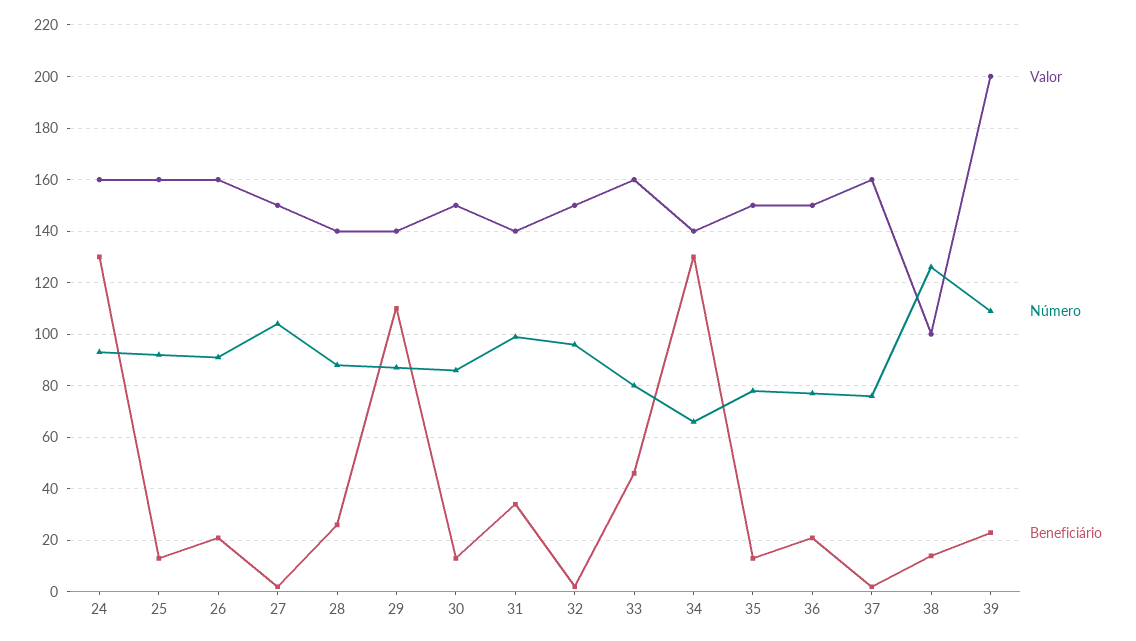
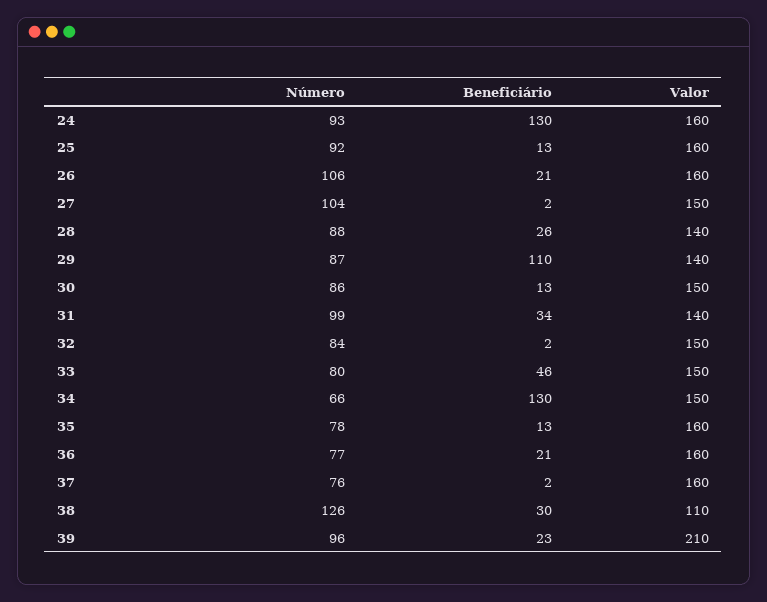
  {
    "Valor": {
      "24": 160,
      "25": 160,
      "26": 160,
      "27": 150,
      "28": 140,
      "29": 140,
      "30": 150,
      "31": 140,
      "32": 150,
-     "33": 160,
+     "33": 150,
-     "34": 140,
+     "34": 150,
-     "35": 150,
+     "35": 160,
-     "36": 150,
+     "36": 160,
      "37": 160,
-     "38": 100,
+     "38": 110,
-     "39": 200
+     "39": 210
    },
    "Número": {
      "24": 93,
      "25": 92,
-     "26": 90,
+     "26": 106,
      "27": 104,
      "28": 88,
      "29": 87,
      "30": 86,
      "31": 99,
-     "32": 95,
+     "32": 84,
      "33": 80,
      "34": 66,
      "35": 78,
      "36": 77,
      "37": 76,
      "38": 126,
-     "39": 110
+     "39": 96
    },
    "Beneficiário": {
      "24": 130,
      "25": 13,
      "26": 21,
      "27": 2,
      "28": 26,
      "29": 110,
      "30": 13,
      "31": 34,
      "32": 2,
      "33": 46,
      "34": 130,
      "35": 13,
      "36": 21,
      "37": 2,
-     "38": 15,
+     "38": 30,
      "39": 23
    }
  }

